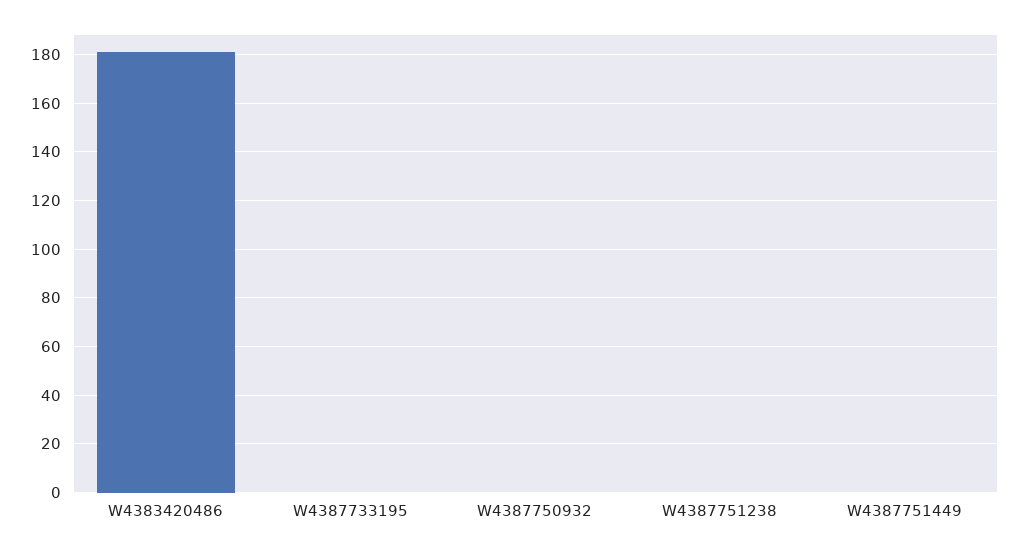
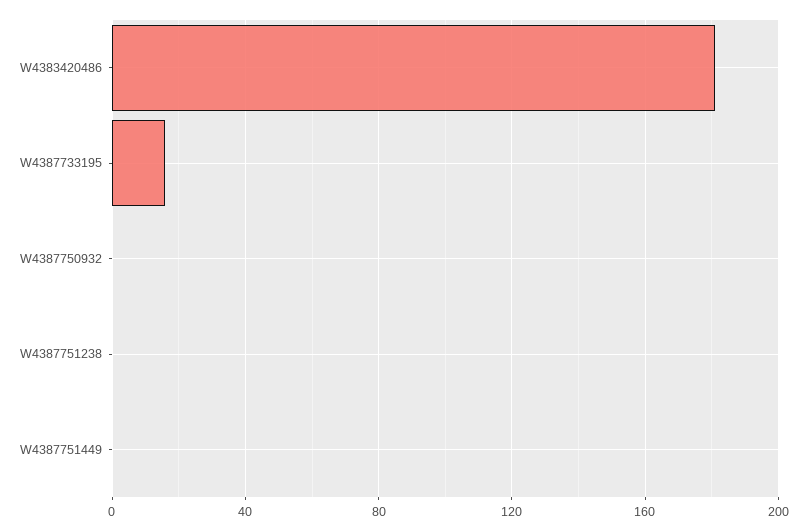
  {
    "W4383420486": 180,
-   "W4387733195": 0,
+   "W4387733195": 15,
    "W4387750932": 0,
    "W4387751238": 0,
    "W4387751449": 0
  }

